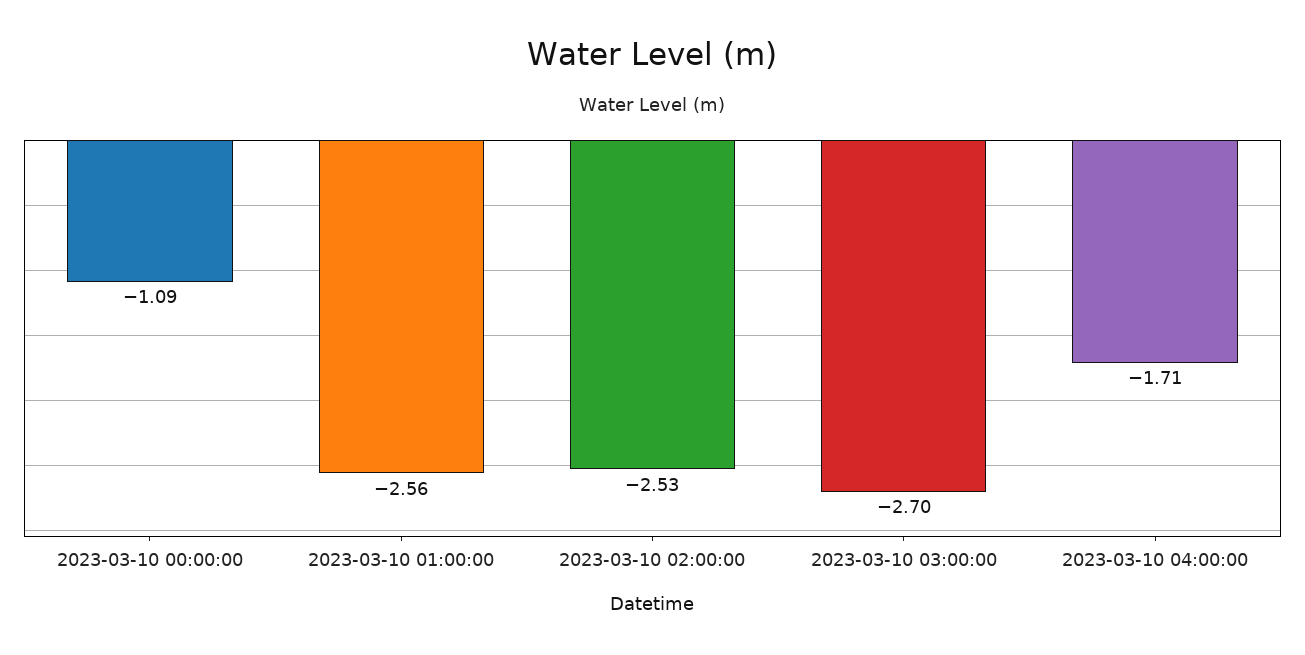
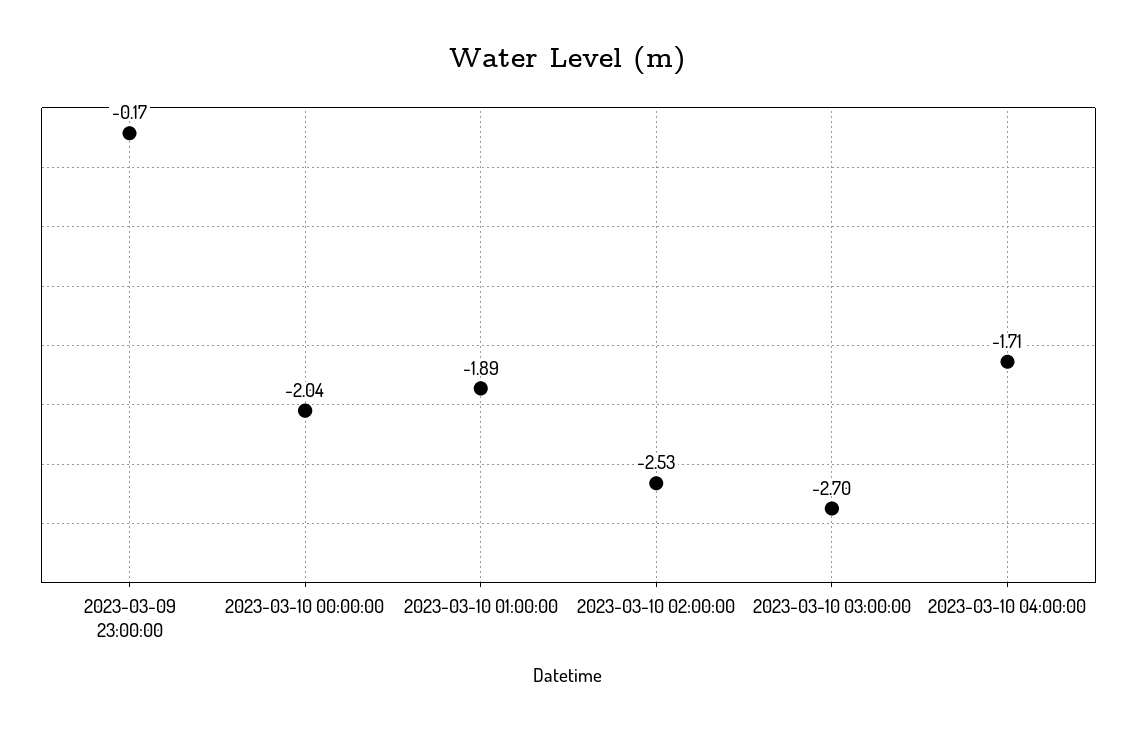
  {
-   "2023-03-10 00:00:00": -1.09,
+   "2023-03-10 00:00:00": -2.04,
-   "2023-03-10 01:00:00": -2.56,
+   "2023-03-10 01:00:00": -1.89,
    "2023-03-10 02:00:00": -2.53,
    "2023-03-10 03:00:00": -2.7,
-   "2023-03-10 04:00:00": -1.71
+   "2023-03-10 04:00:00": -1.71,
+   "2023-03-09 23:00:00": -0.17
  }

